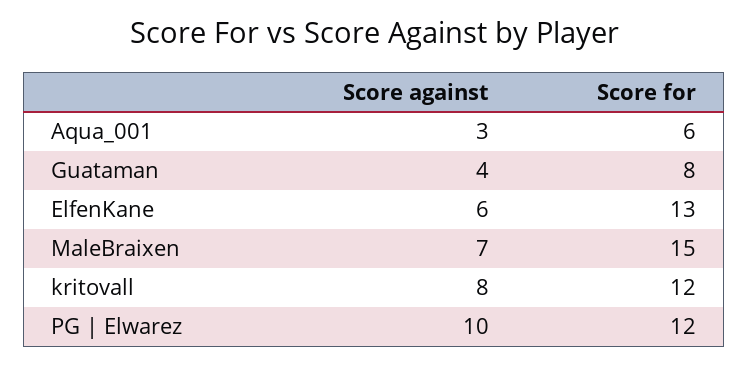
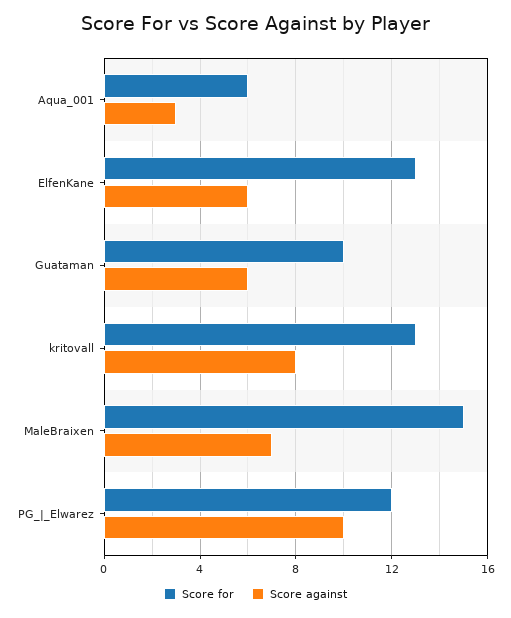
  {
    "Score against": {
      "Aqua_001": 3,
-     "Guataman": 4,
+     "Guataman": 6,
      "ElfenKane": 6,
      "MaleBraixen": 7,
      "kritovall": 8,
      "PG | Elwarez": 10
    },
    "Score for": {
      "Aqua_001": 6,
-     "Guataman": 8,
+     "Guataman": 10,
      "ElfenKane": 13,
      "MaleBraixen": 15,
-     "kritovall": 12,
+     "kritovall": 13,
      "PG | Elwarez": 12
    }
  }

